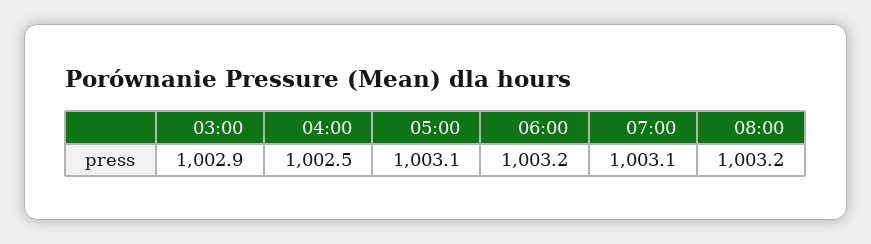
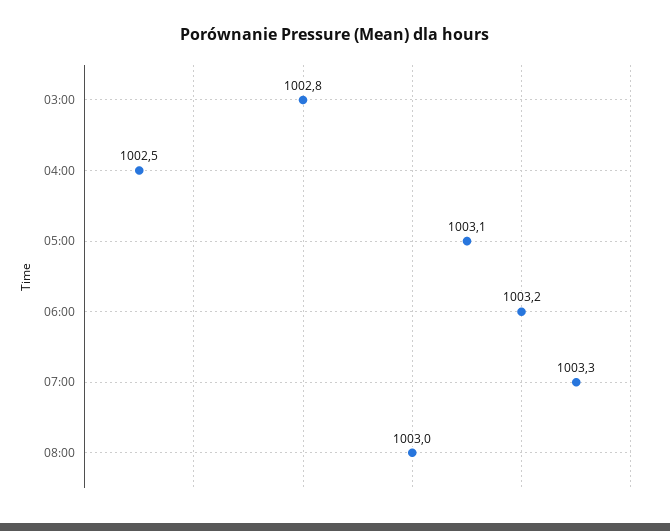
  {
-   "03:00": 1002.9,
+   "03:00": 1002.8,
    "04:00": 1002.5,
    "05:00": 1003.1,
    "06:00": 1003.2,
-   "07:00": 1003.1,
+   "07:00": 1003.3,
-   "08:00": 1003.2
+   "08:00": 1003
  }

